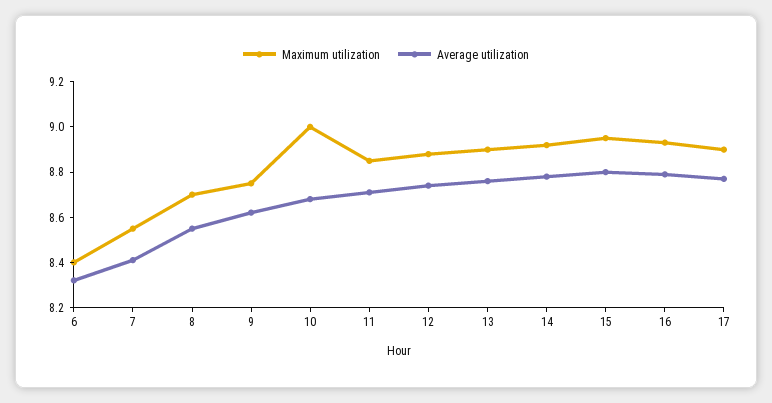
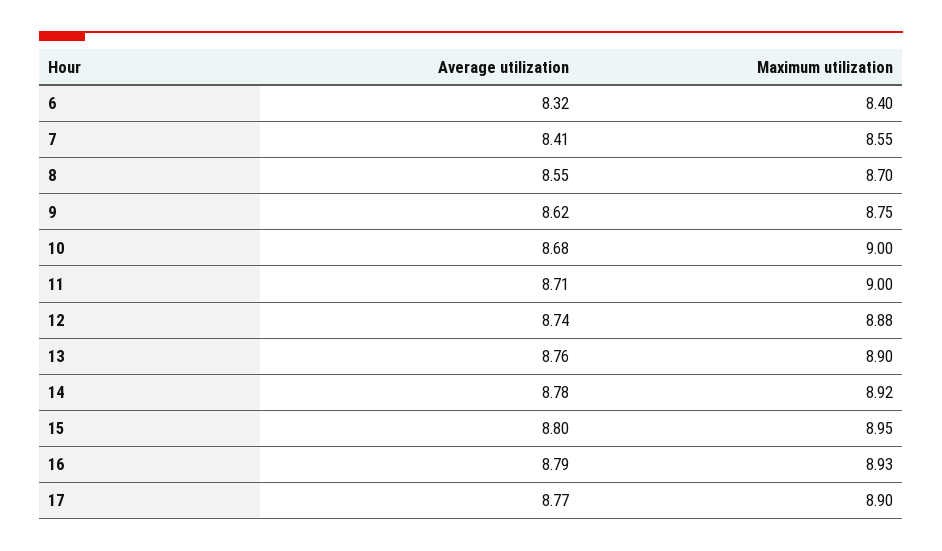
  {
    "Maximum utilization": {
      "6": 8.4,
      "7": 8.55,
      "8": 8.7,
      "9": 8.75,
      "10": 9,
-     "11": 8.85,
+     "11": 9,
      "12": 8.88,
      "13": 8.9,
      "14": 8.92,
      "15": 8.95,
      "16": 8.93,
      "17": 8.9
    },
    "Average utilization": {
      "6": 8.32,
      "7": 8.41,
      "8": 8.55,
      "9": 8.62,
      "10": 8.68,
      "11": 8.71,
      "12": 8.74,
      "13": 8.76,
      "14": 8.78,
      "15": 8.8,
      "16": 8.79,
      "17": 8.77
    }
  }

